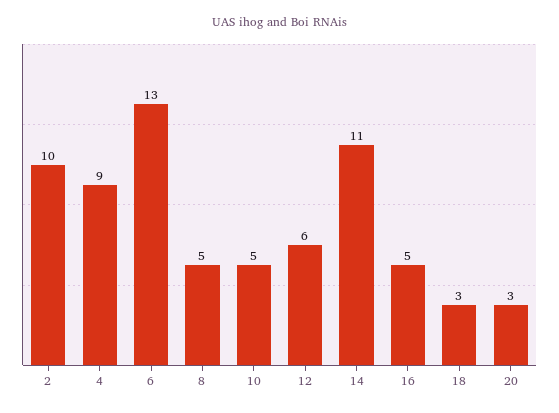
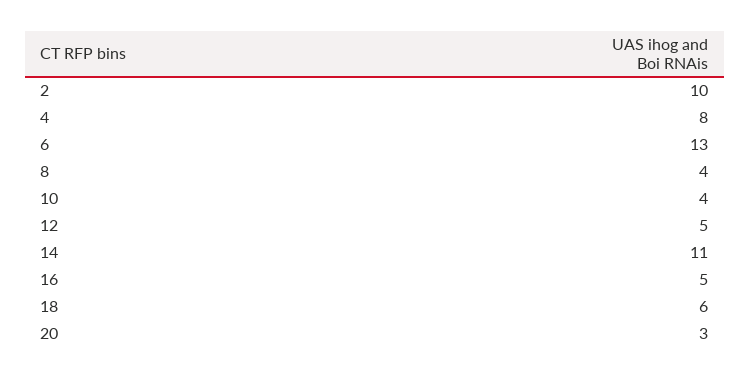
  {
    "2": 10,
-   "4": 9,
+   "4": 8,
    "6": 13,
-   "8": 5,
+   "8": 4,
-   "10": 5,
+   "10": 4,
-   "12": 6,
+   "12": 5,
    "14": 11,
    "16": 5,
-   "18": 3,
+   "18": 6,
    "20": 3
  }

